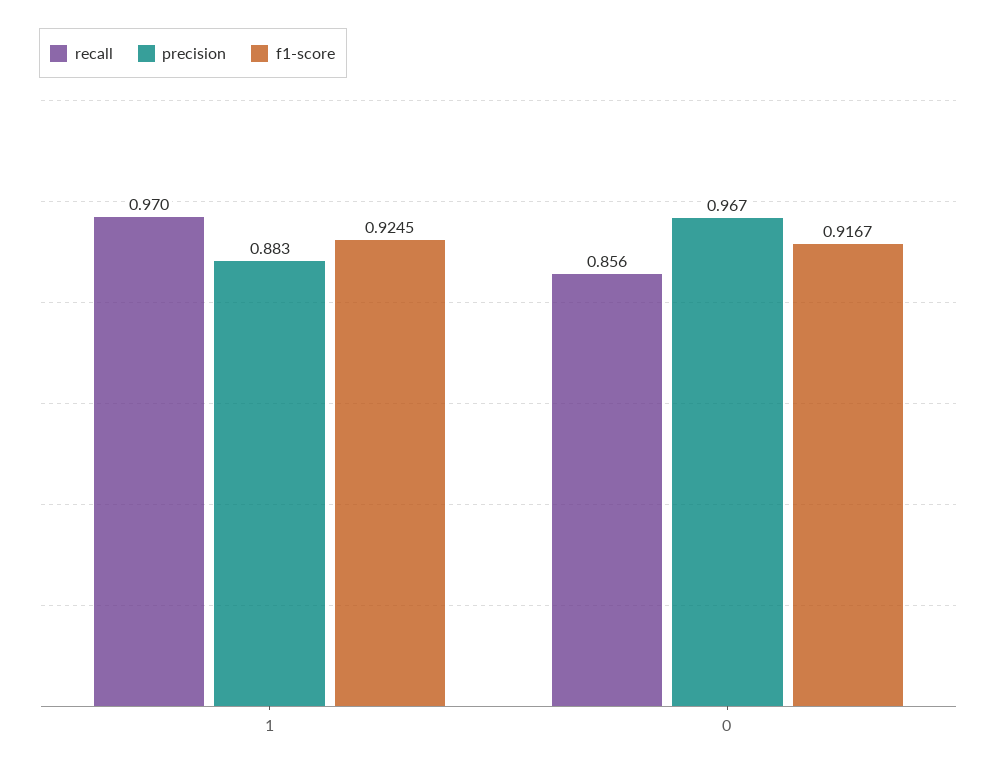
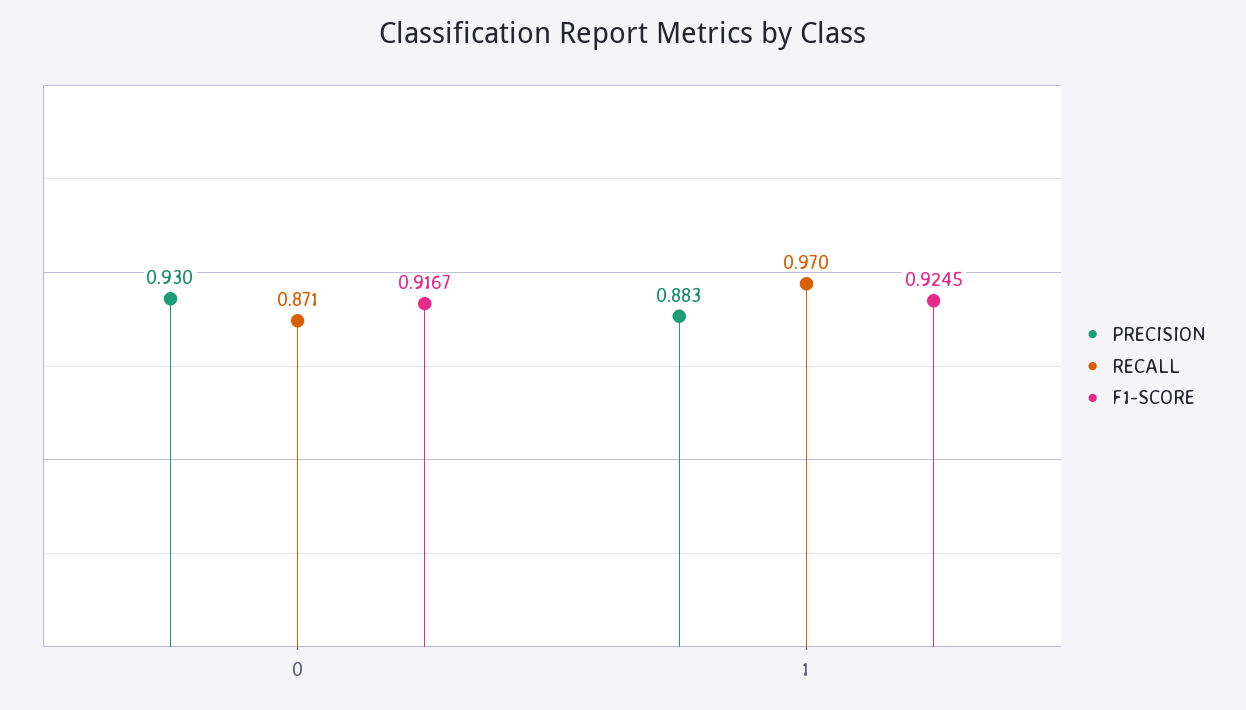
  {
    "recall": {
      "1": 0.97,
-     "0": 0.856
+     "0": 0.871
    },
    "precision": {
      "1": 0.883,
-     "0": 0.967
+     "0": 0.93
    },
    "f1-score": {
      "1": 0.9245,
      "0": 0.9167
    }
  }

